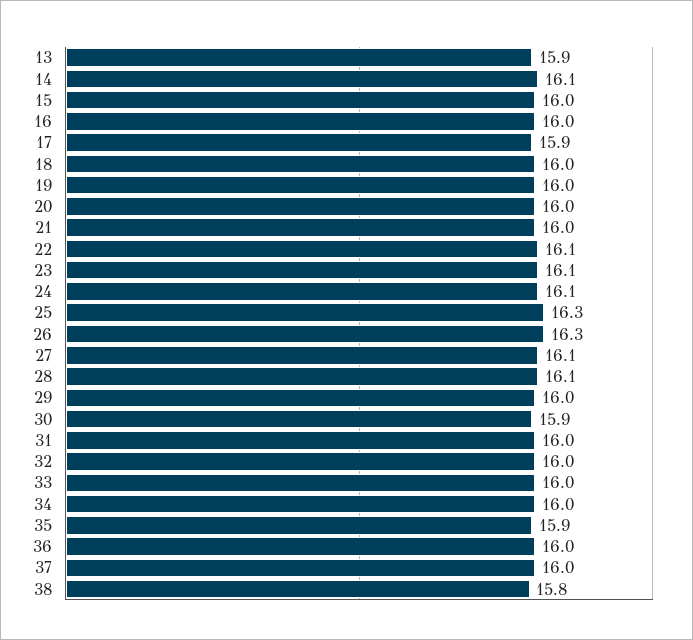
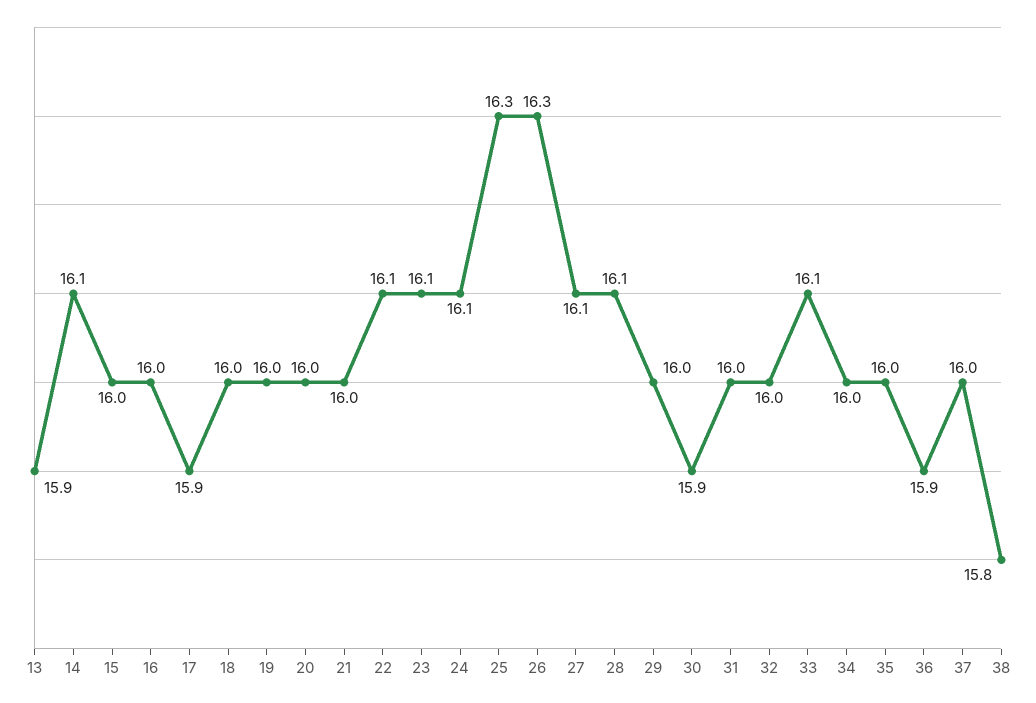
  {
    "13": 15.9,
    "14": 16.1,
    "15": 16,
    "16": 16,
    "17": 15.9,
    "18": 16,
    "19": 16,
    "20": 16,
    "21": 16,
    "22": 16.1,
    "23": 16.1,
    "24": 16.1,
    "25": 16.3,
    "26": 16.3,
    "27": 16.1,
    "28": 16.1,
    "29": 16,
    "30": 15.9,
    "31": 16,
    "32": 16,
-   "33": 16,
+   "33": 16.1,
    "34": 16,
-   "35": 15.9,
+   "35": 16,
-   "36": 16,
+   "36": 15.9,
    "37": 16,
    "38": 15.8
  }

